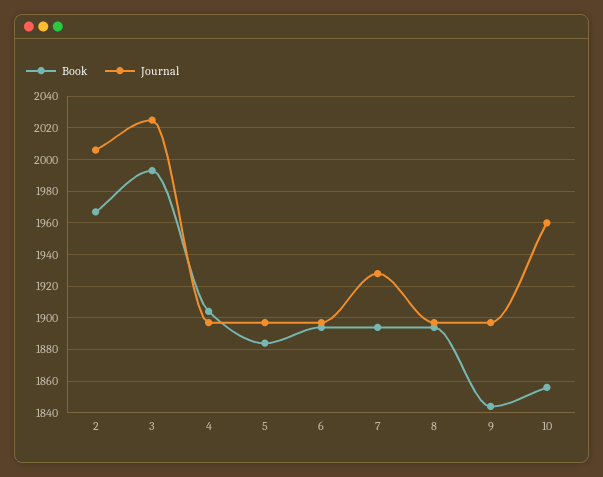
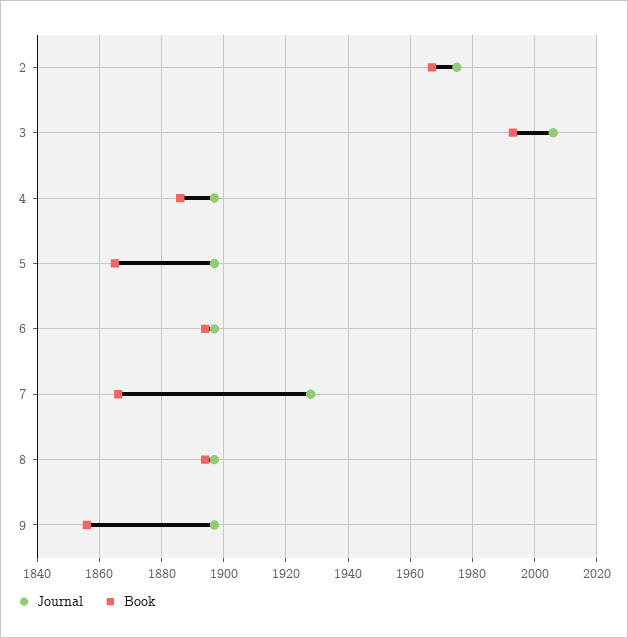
  {
    "Book": {
      "2": 1965,
      "3": 1995,
-     "4": 1905,
+     "4": 1885,
-     "5": 1885,
+     "5": 1865,
      "6": 1895,
-     "7": 1895,
+     "7": 1865,
      "8": 1895,
-     "9": 1845,
+     "9": 1855
-     "10": 1855
    },
    "Journal": {
-     "2": 2005,
+     "2": 1975,
-     "3": 2025,
+     "3": 2005,
      "4": 1895,
      "5": 1895,
      "6": 1895,
      "7": 1930,
      "8": 1895,
-     "9": 1895,
+     "9": 1895
-     "10": 1960
    }
  }

